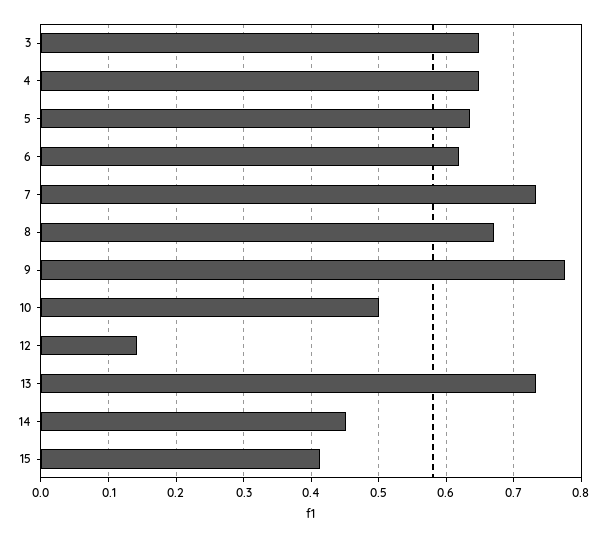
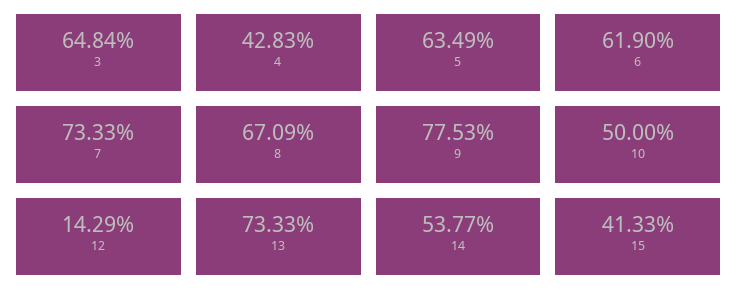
  {
    "3": 0.6484,
-   "4": 0.65,
+   "4": 0.4283,
    "5": 0.6349,
    "6": 0.619,
    "7": 0.7333,
    "8": 0.6709,
    "9": 0.7753,
    "10": 0.5,
    "12": 0.1429,
    "13": 0.7333,
-   "14": 0.45,
+   "14": 0.5377,
    "15": 0.4133
  }

